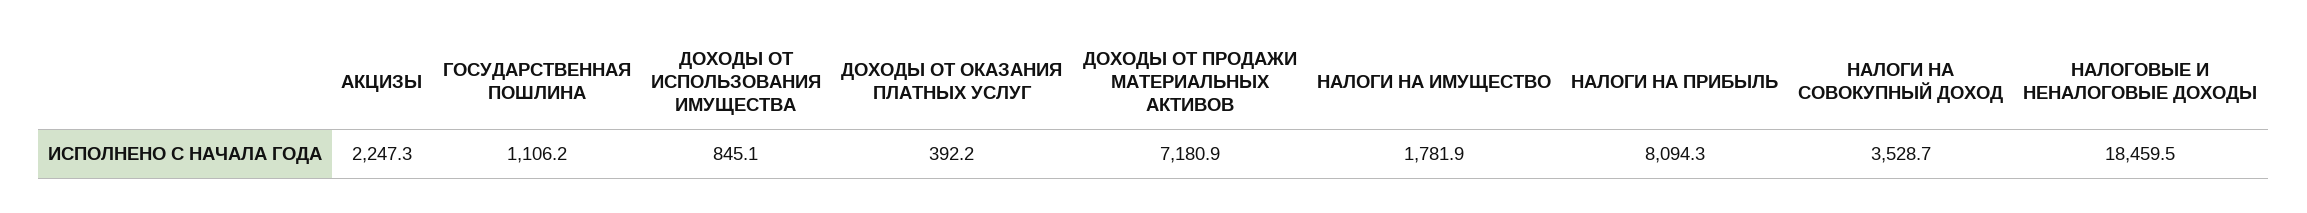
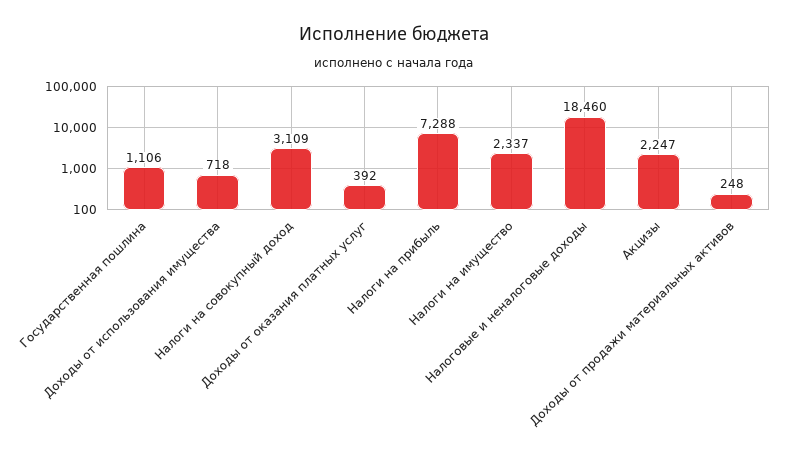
  {
    "АКЦИЗЫ": 2247.3,
    "ГОСУДАРСТВЕННАЯ ПОШЛИНА": 1106.2,
-   "ДОХОДЫ ОТ ИСПОЛЬЗОВАНИЯ ИМУЩЕСТВА": 845.1,
+   "ДОХОДЫ ОТ ИСПОЛЬЗОВАНИЯ ИМУЩЕСТВА": 718,
    "ДОХОДЫ ОТ ОКАЗАНИЯ ПЛАТНЫХ УСЛУГ": 392.2,
-   "ДОХОДЫ ОТ ПРОДАЖИ МАТЕРИАЛЬНЫХ АКТИВОВ": 7180.9,
+   "ДОХОДЫ ОТ ПРОДАЖИ МАТЕРИАЛЬНЫХ АКТИВОВ": 248,
-   "НАЛОГИ НА ИМУЩЕСТВО": 1781.9,
+   "НАЛОГИ НА ИМУЩЕСТВО": 2337,
-   "НАЛОГИ НА ПРИБЫЛЬ": 8094.3,
+   "НАЛОГИ НА ПРИБЫЛЬ": 7288,
-   "НАЛОГИ НА СОВОКУПНЫЙ ДОХОД": 3528.7,
+   "НАЛОГИ НА СОВОКУПНЫЙ ДОХОД": 3109,
    "НАЛОГОВЫЕ И НЕНАЛОГОВЫЕ ДОХОДЫ": 18459.5
  }

